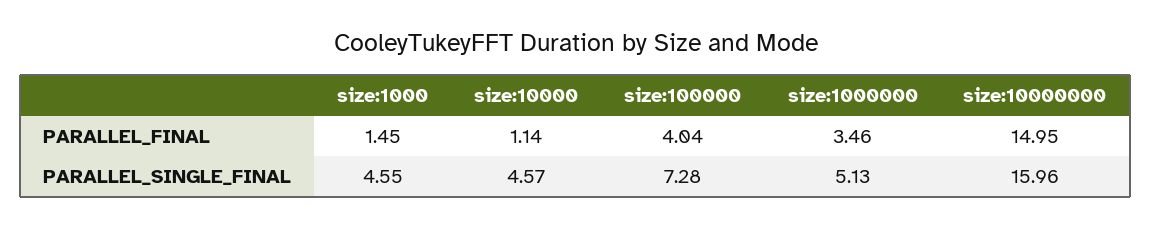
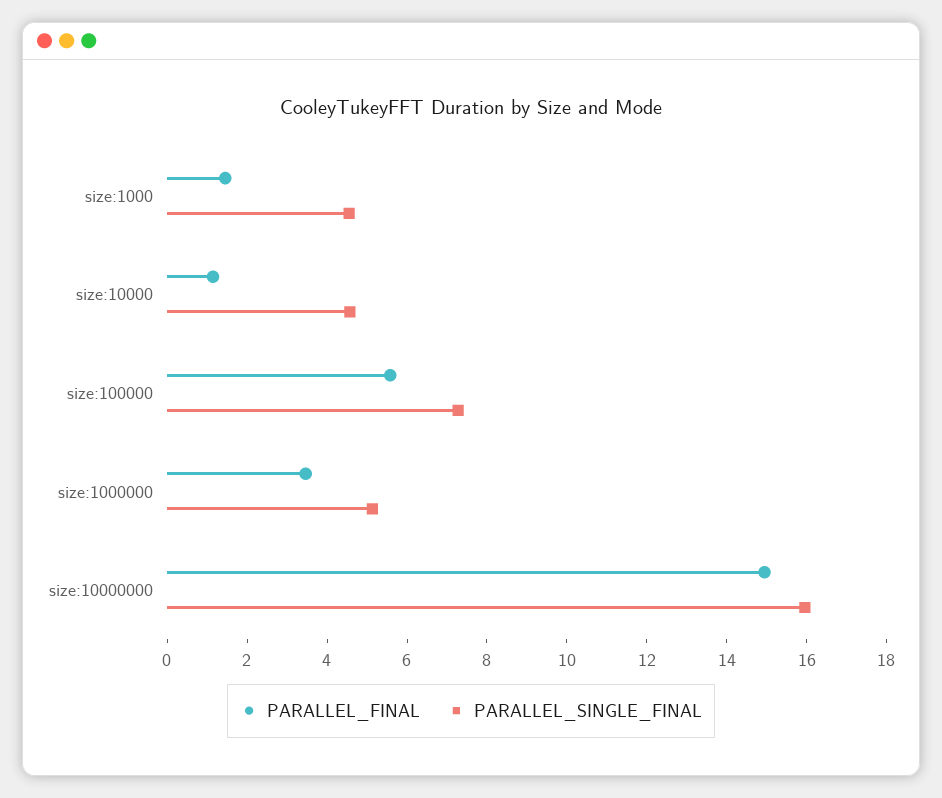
  {
    "PARALLEL_FINAL": {
      "size:1000": 1.45,
      "size:10000": 1.14,
-     "size:100000": 4.04,
+     "size:100000": 5.5,
      "size:1000000": 3.46,
      "size:10000000": 14.95
    },
    "PARALLEL_SINGLE_FINAL": {
      "size:1000": 4.55,
      "size:10000": 4.57,
      "size:100000": 7.28,
      "size:1000000": 5.13,
      "size:10000000": 15.96
    }
  }

